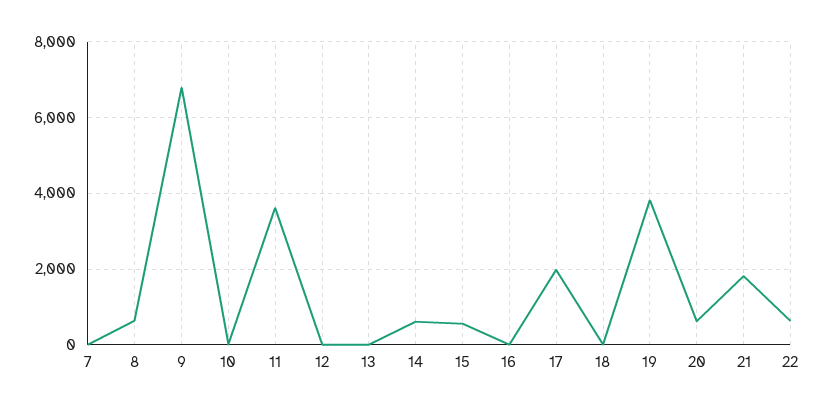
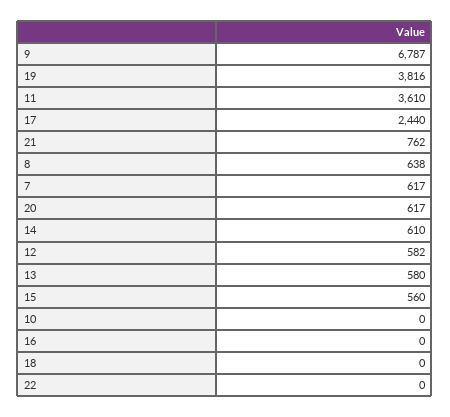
  {
-   "7": 0,
+   "7": 617,
    "8": 638,
    "9": 6787,
    "10": 0,
    "11": 3610,
-   "12": 0,
+   "12": 582,
-   "13": 0,
+   "13": 580,
    "14": 610,
    "15": 560,
    "16": 0,
-   "17": 2000,
+   "17": 2440,
    "18": 0,
    "19": 3816,
    "20": 617,
-   "21": 1800,
+   "21": 762,
-   "22": 600
+   "22": 0
  }

